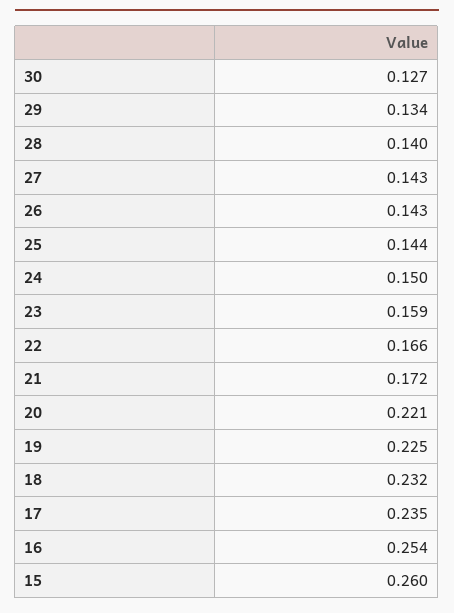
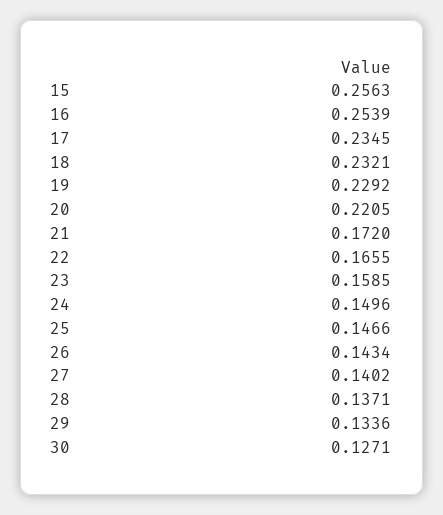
  {
    "30": 0.1271,
    "29": 0.1336,
-   "28": 0.14,
+   "28": 0.1371,
-   "27": 0.143,
+   "27": 0.1402,
    "26": 0.1434,
-   "25": 0.144,
+   "25": 0.1466,
    "24": 0.1496,
    "23": 0.1585,
    "22": 0.1655,
    "21": 0.172,
    "20": 0.2205,
-   "19": 0.225,
+   "19": 0.2292,
    "18": 0.2321,
    "17": 0.2345,
    "16": 0.2539,
-   "15": 0.26
+   "15": 0.2563
  }

